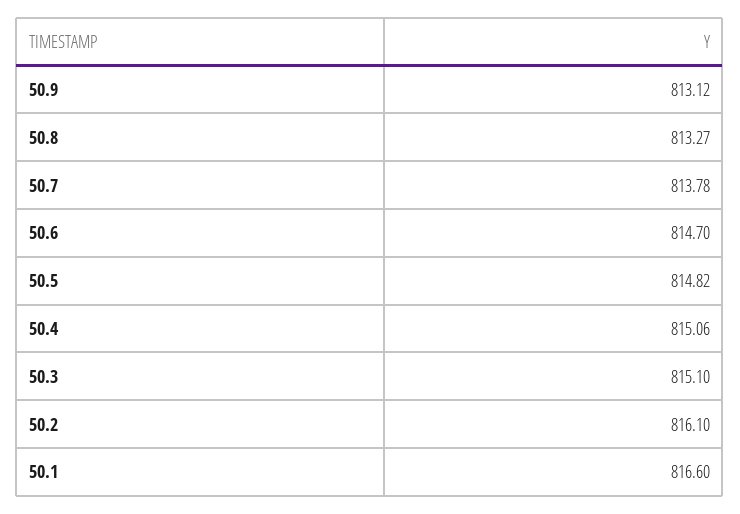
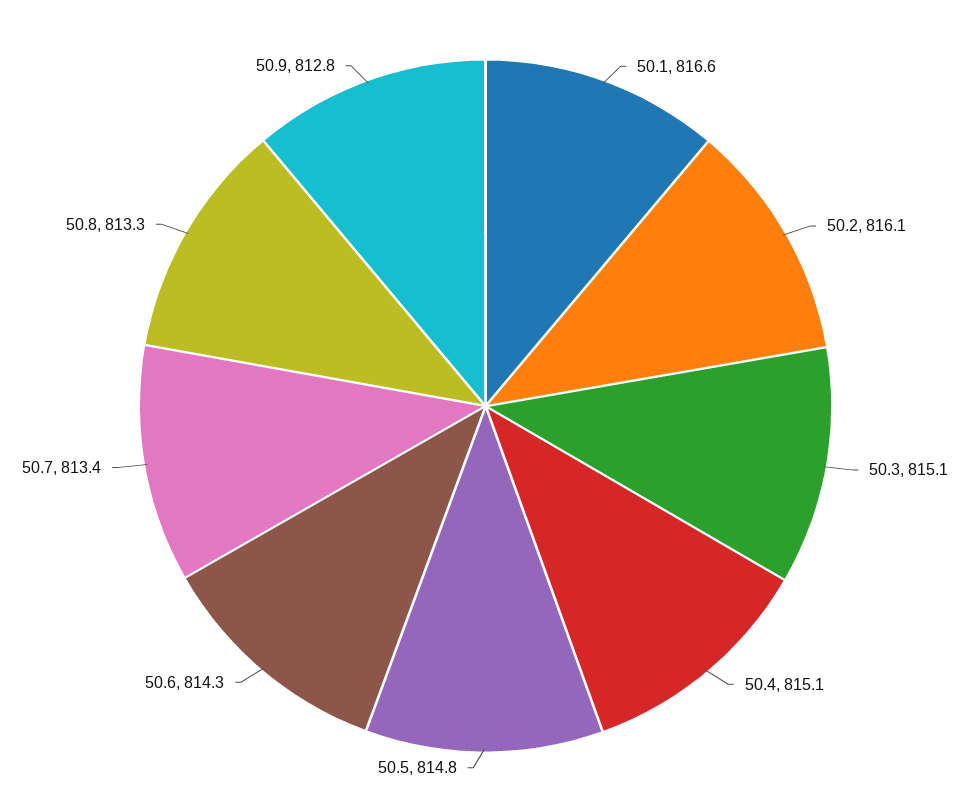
  {
-   "50.9": 813.12,
+   "50.9": 812.8,
    "50.8": 813.27,
-   "50.7": 813.78,
+   "50.7": 813.4,
-   "50.6": 814.7,
+   "50.6": 814.3,
    "50.5": 814.82,
    "50.4": 815.06,
    "50.3": 815.1,
    "50.2": 816.1,
    "50.1": 816.6
  }

